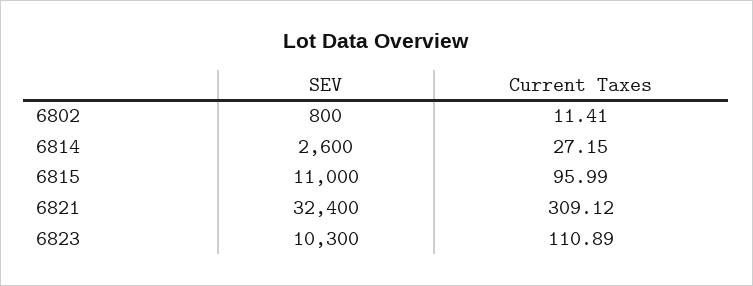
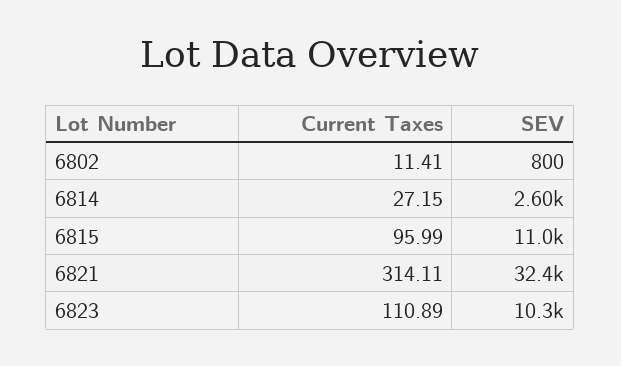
  {
    "SEV": {
      "6802": 800,
      "6814": 2600,
      "6815": 11000,
      "6821": 32400,
      "6823": 10300
    },
    "Current Taxes": {
      "6802": 11.41,
      "6814": 27.15,
      "6815": 95.99,
-     "6821": 309.12,
+     "6821": 314.11,
      "6823": 110.89
    }
  }

